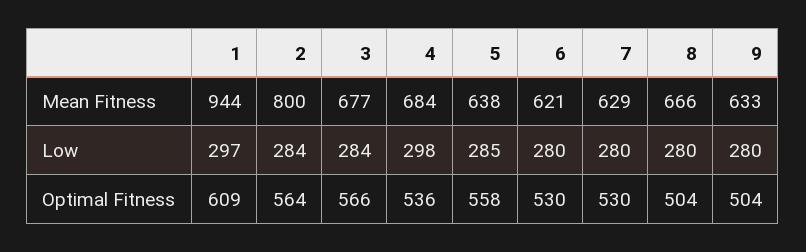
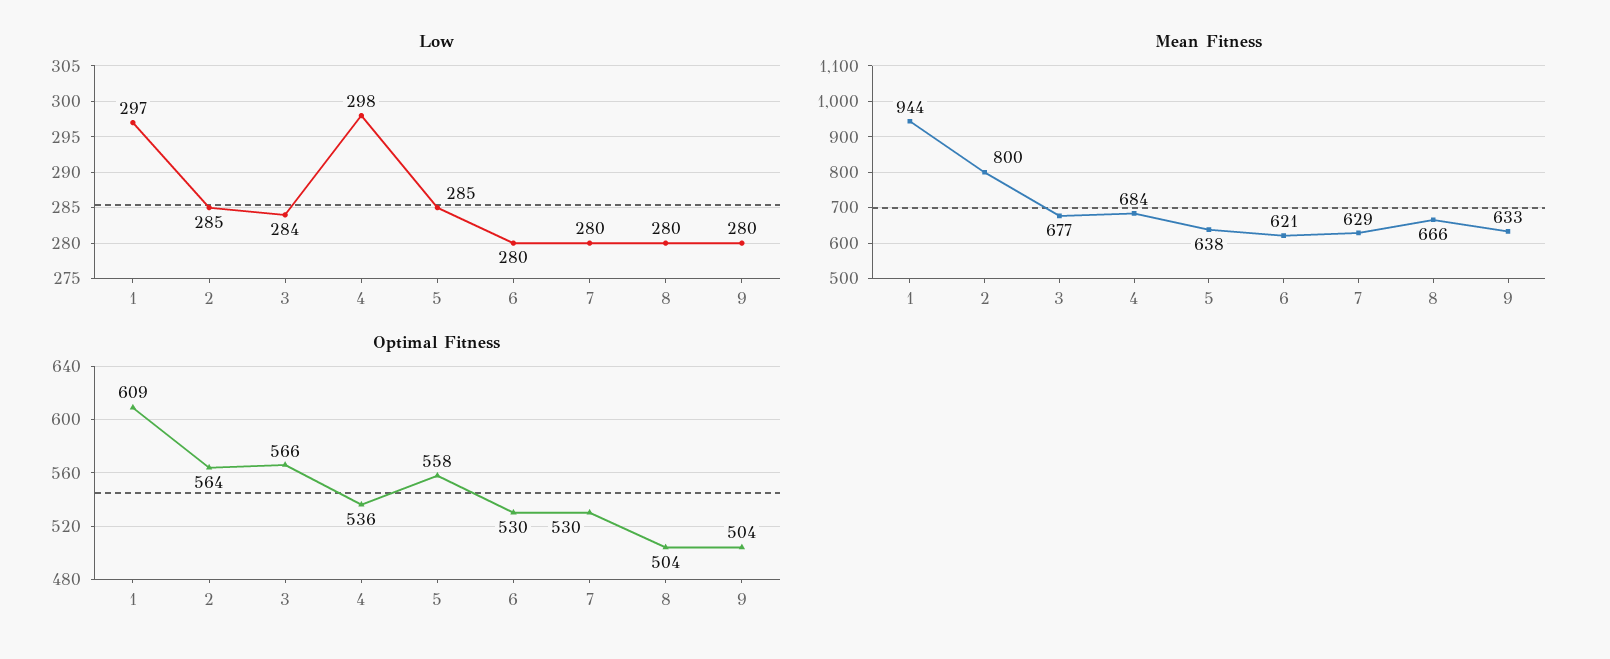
  {
    "Mean Fitness": {
      "1": 944,
      "2": 800,
      "3": 677,
      "4": 684,
      "5": 638,
      "6": 621,
      "7": 629,
      "8": 666,
      "9": 633
    },
    "Low": {
      "1": 297,
-     "2": 284,
+     "2": 285,
      "3": 284,
      "4": 298,
      "5": 285,
      "6": 280,
      "7": 280,
      "8": 280,
      "9": 280
    },
    "Optimal Fitness": {
      "1": 609,
      "2": 564,
      "3": 566,
      "4": 536,
      "5": 558,
      "6": 530,
      "7": 530,
      "8": 504,
      "9": 504
    }
  }

